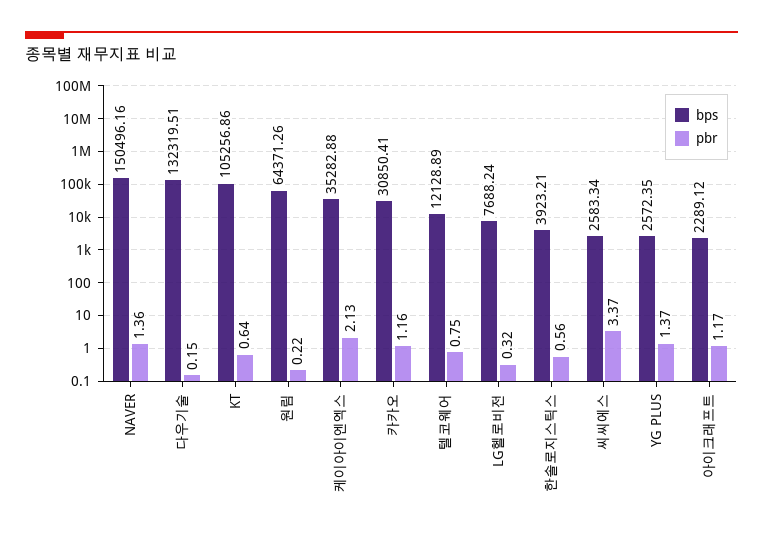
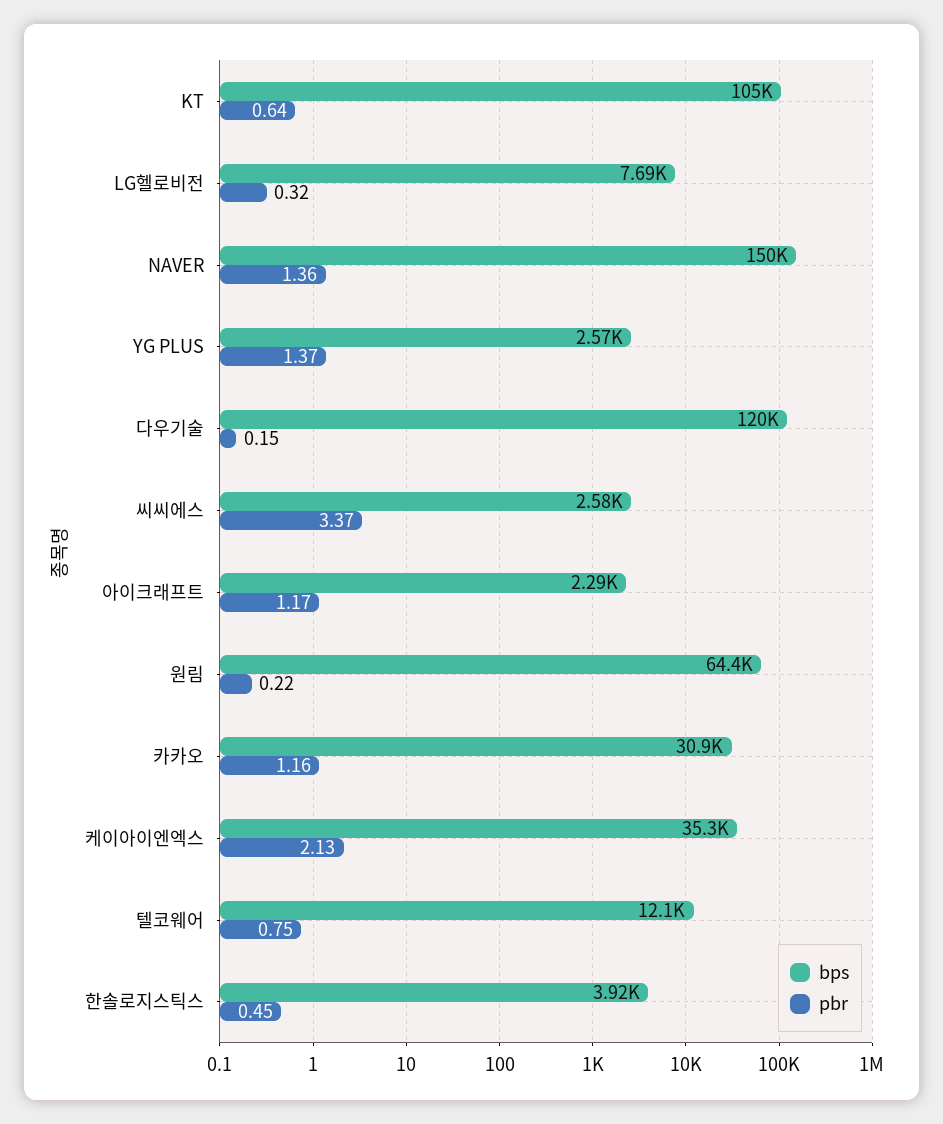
  {
    "bps": {
      "NAVER": 150496.16,
-     "다우기술": 132319.51,
+     "다우기술": 120000,
      "KT": 105256.86,
      "원림": 64371.26,
      "케이아이엔엑스": 35282.88,
      "카카오": 30850.41,
      "텔코웨어": 12128.89,
      "LG헬로비전": 7688.24,
      "한솔로지스틱스": 3923.21,
      "씨씨에스": 2583.34,
      "YG PLUS": 2572.35,
      "아이크래프트": 2289.12
    },
    "pbr": {
      "NAVER": 1.36,
      "다우기술": 0.15,
      "KT": 0.64,
      "원림": 0.22,
      "케이아이엔엑스": 2.13,
      "카카오": 1.16,
      "텔코웨어": 0.75,
      "LG헬로비전": 0.32,
-     "한솔로지스틱스": 0.56,
+     "한솔로지스틱스": 0.45,
      "씨씨에스": 3.37,
      "YG PLUS": 1.37,
      "아이크래프트": 1.17
    }
  }

